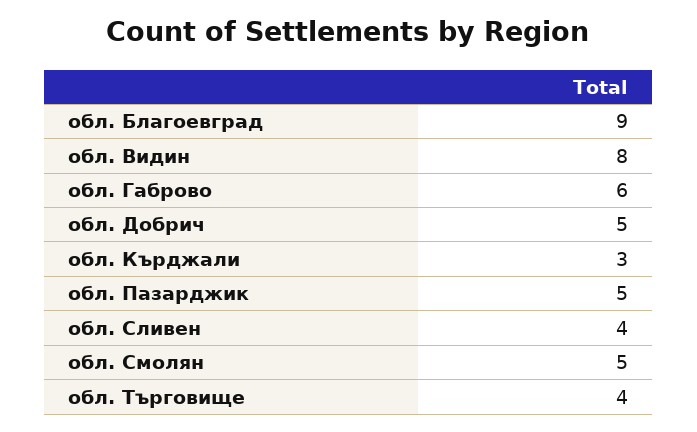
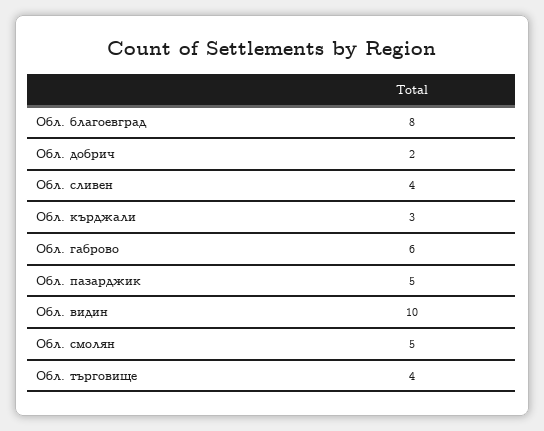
  {
-   "обл. Благоевград": 9,
+   "обл. Благоевград": 8,
-   "обл. Видин": 8,
+   "обл. Видин": 10,
    "обл. Габрово": 6,
-   "обл. Добрич": 5,
+   "обл. Добрич": 2,
    "обл. Кърджали": 3,
    "обл. Пазарджик": 5,
    "обл. Сливен": 4,
    "обл. Смолян": 5,
    "обл. Търговище": 4
  }

